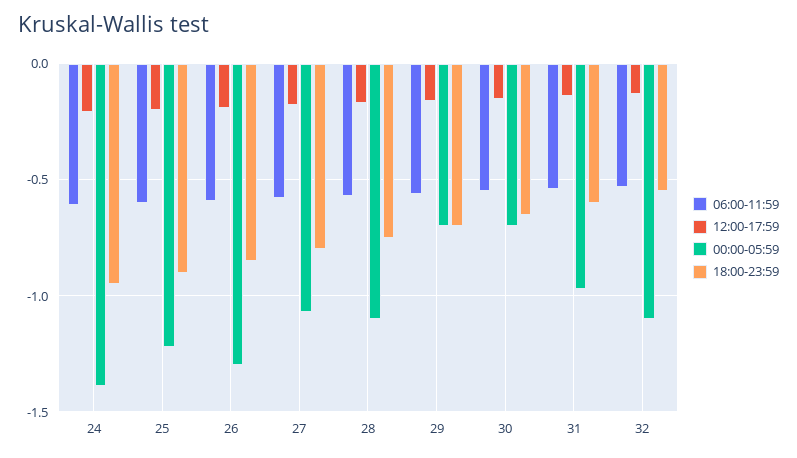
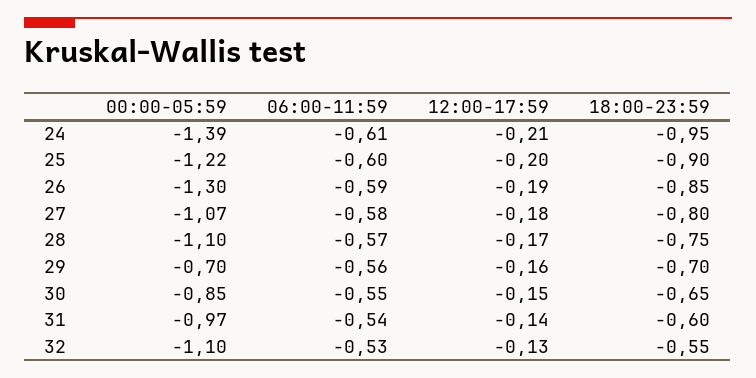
  {
    "06:00-11:59": {
      "24": -0.61,
      "25": -0.6,
      "26": -0.59,
      "27": -0.58,
      "28": -0.57,
      "29": -0.56,
      "30": -0.55,
      "31": -0.54,
      "32": -0.53
    },
    "12:00-17:59": {
      "24": -0.21,
      "25": -0.2,
      "26": -0.19,
      "27": -0.18,
      "28": -0.17,
      "29": -0.16,
      "30": -0.15,
      "31": -0.14,
      "32": -0.13
    },
    "00:00-05:59": {
      "24": -1.39,
      "25": -1.22,
      "26": -1.3,
      "27": -1.07,
      "28": -1.1,
      "29": -0.7,
-     "30": -0.7,
+     "30": -0.85,
      "31": -0.97,
      "32": -1.1
    },
    "18:00-23:59": {
      "24": -0.95,
      "25": -0.9,
      "26": -0.85,
      "27": -0.8,
      "28": -0.75,
      "29": -0.7,
      "30": -0.65,
      "31": -0.6,
      "32": -0.55
    }
  }

